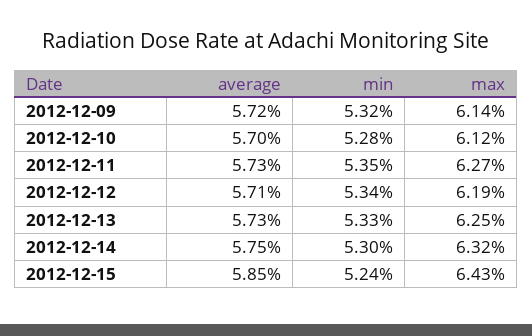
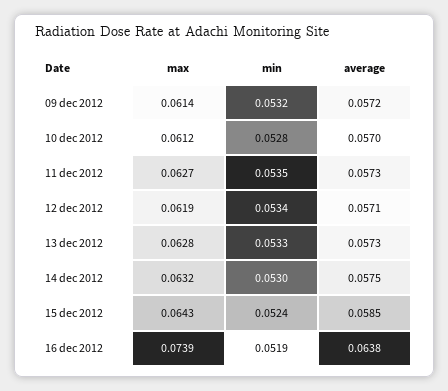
  {
    "average": {
      "2012-12-09": 0.0572,
      "2012-12-10": 0.057,
      "2012-12-11": 0.0573,
      "2012-12-12": 0.0571,
      "2012-12-13": 0.0573,
      "2012-12-14": 0.0575,
-     "2012-12-15": 0.0585
+     "2012-12-15": 0.0585,
+     "16 dec 2012": 0.0638
    },
    "min": {
      "2012-12-09": 0.0532,
      "2012-12-10": 0.0528,
      "2012-12-11": 0.0535,
      "2012-12-12": 0.0534,
      "2012-12-13": 0.0533,
      "2012-12-14": 0.053,
-     "2012-12-15": 0.0524
+     "2012-12-15": 0.0524,
+     "16 dec 2012": 0.0519
    },
    "max": {
      "2012-12-09": 0.0614,
      "2012-12-10": 0.0612,
      "2012-12-11": 0.0627,
      "2012-12-12": 0.0619,
-     "2012-12-13": 0.0625,
+     "2012-12-13": 0.0628,
      "2012-12-14": 0.0632,
-     "2012-12-15": 0.0643
+     "2012-12-15": 0.0643,
+     "16 dec 2012": 0.0739
    }
  }

